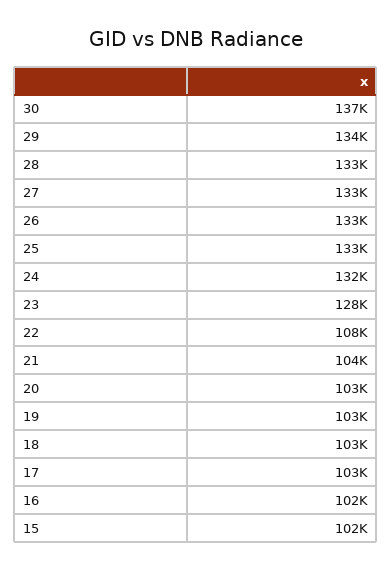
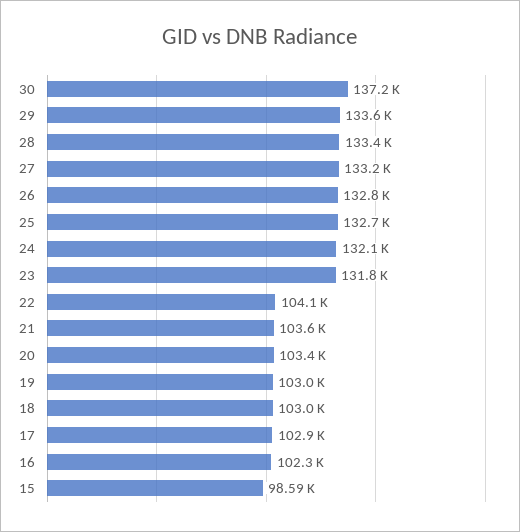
  {
    "30": 137200,
    "29": 133600,
    "28": 133400,
    "27": 133200,
    "26": 132800,
    "25": 132700,
    "24": 132100,
-   "23": 128000,
+   "23": 131800,
-   "22": 108000,
+   "22": 104100,
    "21": 103600,
    "20": 103400,
    "19": 103000,
    "18": 103000,
    "17": 102900,
    "16": 102300,
-   "15": 102000
+   "15": 98590
  }

